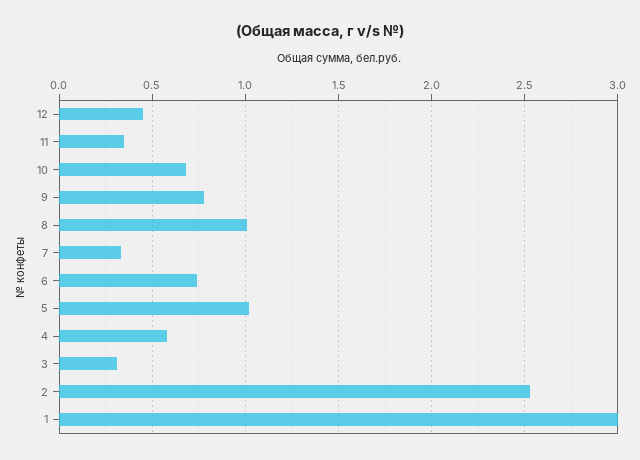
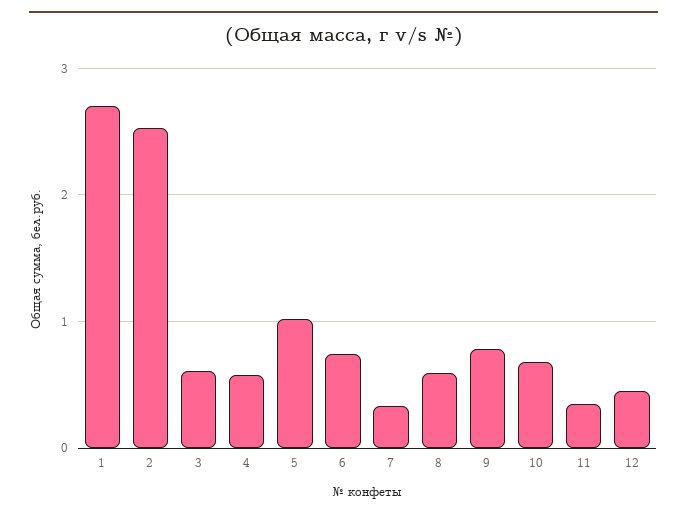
  {
    "12": 0.45,
    "11": 0.35,
    "10": 0.7,
    "9": 0.8,
-   "8": 1,
+   "8": 0.6,
    "7": 0.35,
    "6": 0.75,
    "5": 1,
    "4": 0.6,
-   "3": 0.3,
+   "3": 0.6,
    "2": 2.55,
-   "1": 3
+   "1": 2.7
  }

